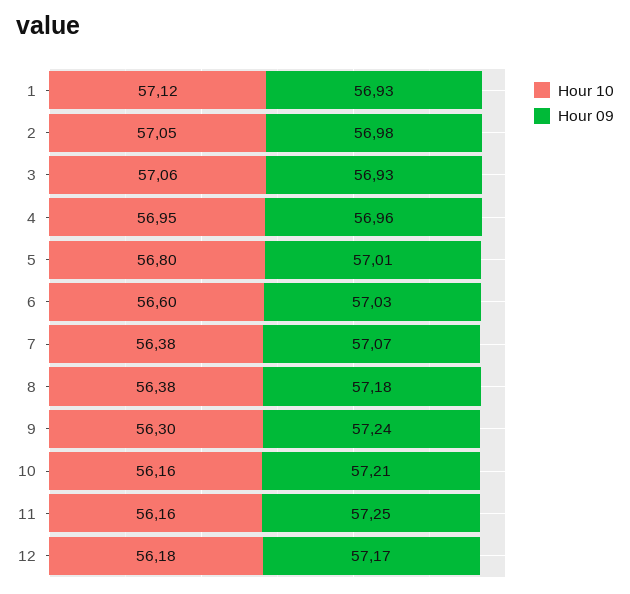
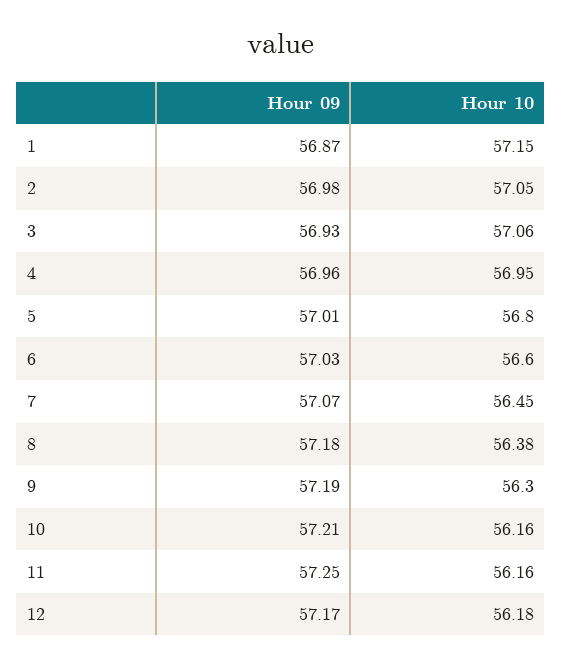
  {
    "Hour 10": {
-     "1": 57.12,
+     "1": 57.15,
      "2": 57.05,
      "3": 57.06,
      "4": 56.95,
      "5": 56.8,
      "6": 56.6,
-     "7": 56.38,
+     "7": 56.45,
      "8": 56.38,
      "9": 56.3,
      "10": 56.16,
      "11": 56.16,
      "12": 56.18
    },
    "Hour 09": {
-     "1": 56.93,
+     "1": 56.87,
      "2": 56.98,
      "3": 56.93,
      "4": 56.96,
      "5": 57.01,
      "6": 57.03,
      "7": 57.07,
      "8": 57.18,
-     "9": 57.24,
+     "9": 57.19,
      "10": 57.21,
      "11": 57.25,
      "12": 57.17
    }
  }

